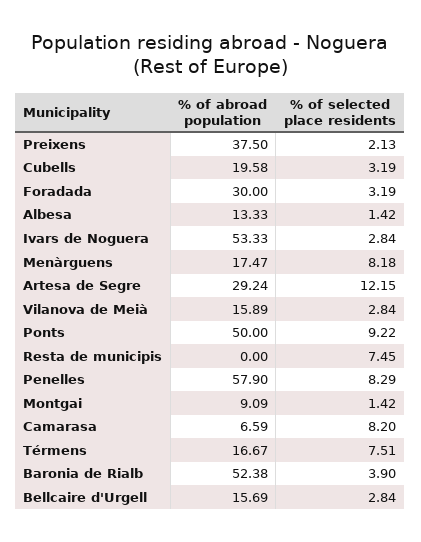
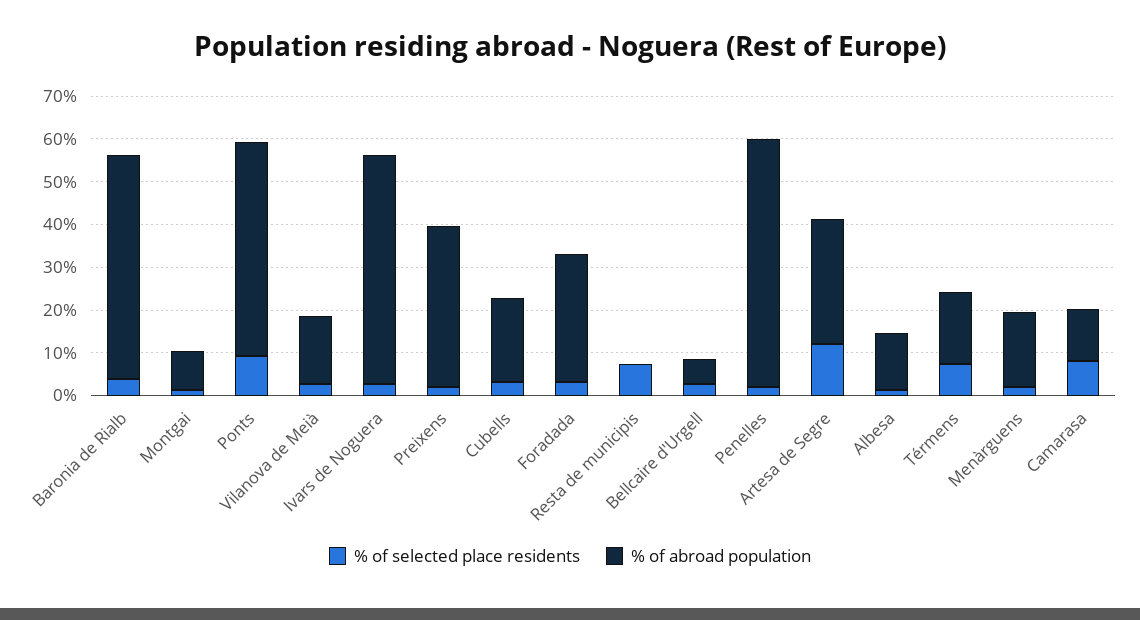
  {
    "% of abroad population": {
      "Preixens": 37.5,
      "Cubells": 19.58,
      "Foradada": 30,
      "Albesa": 13.33,
      "Ivars de Noguera": 53.33,
      "Menàrguens": 17.47,
      "Artesa de Segre": 29.24,
      "Vilanova de Meià": 15.89,
      "Ponts": 50,
      "Resta de municipis": 0,
      "Penelles": 57.9,
      "Montgai": 9.09,
-     "Camarasa": 6.59,
+     "Camarasa": 12,
      "Térmens": 16.67,
      "Baronia de Rialb": 52.38,
-     "Bellcaire d'Urgell": 15.69
+     "Bellcaire d'Urgell": 6
    },
    "% of selected place residents": {
      "Preixens": 2.13,
      "Cubells": 3.19,
      "Foradada": 3.19,
      "Albesa": 1.42,
      "Ivars de Noguera": 2.84,
-     "Menàrguens": 8.18,
+     "Menàrguens": 2,
      "Artesa de Segre": 12.15,
      "Vilanova de Meià": 2.84,
      "Ponts": 9.22,
      "Resta de municipis": 7.45,
-     "Penelles": 8.29,
+     "Penelles": 2,
      "Montgai": 1.42,
      "Camarasa": 8.2,
      "Térmens": 7.51,
      "Baronia de Rialb": 3.9,
      "Bellcaire d'Urgell": 2.84
    }
  }

